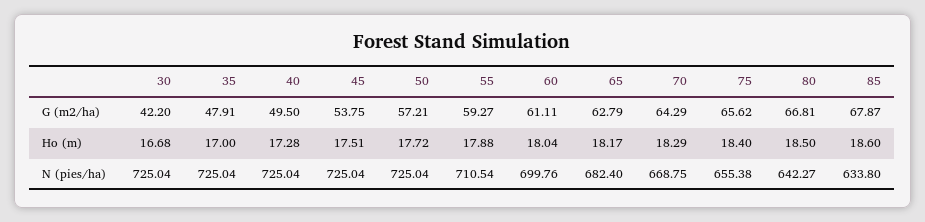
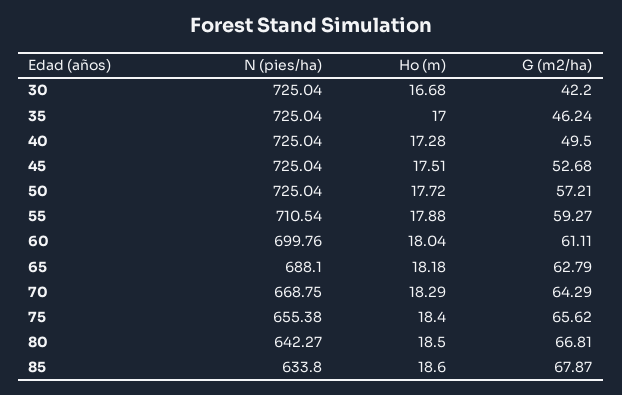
  {
    "30": {
      "G (m2/ha)": 42.2,
      "Ho (m)": 16.68,
      "N (pies/ha)": 725.04
    },
    "35": {
-     "G (m2/ha)": 47.91,
+     "G (m2/ha)": 46.24,
      "Ho (m)": 17,
      "N (pies/ha)": 725.04
    },
    "40": {
      "G (m2/ha)": 49.5,
      "Ho (m)": 17.28,
      "N (pies/ha)": 725.04
    },
    "45": {
-     "G (m2/ha)": 53.75,
+     "G (m2/ha)": 52.68,
      "Ho (m)": 17.51,
      "N (pies/ha)": 725.04
    },
    "50": {
      "G (m2/ha)": 57.21,
      "Ho (m)": 17.72,
      "N (pies/ha)": 725.04
    },
    "55": {
      "G (m2/ha)": 59.27,
      "Ho (m)": 17.88,
      "N (pies/ha)": 710.54
    },
    "60": {
      "G (m2/ha)": 61.11,
      "Ho (m)": 18.04,
      "N (pies/ha)": 699.76
    },
    "65": {
      "G (m2/ha)": 62.79,
-     "Ho (m)": 18.17,
+     "Ho (m)": 18.18,
-     "N (pies/ha)": 682.4
+     "N (pies/ha)": 688.1
    },
    "70": {
      "G (m2/ha)": 64.29,
      "Ho (m)": 18.29,
      "N (pies/ha)": 668.75
    },
    "75": {
      "G (m2/ha)": 65.62,
      "Ho (m)": 18.4,
      "N (pies/ha)": 655.38
    },
    "80": {
      "G (m2/ha)": 66.81,
      "Ho (m)": 18.5,
      "N (pies/ha)": 642.27
    },
    "85": {
      "G (m2/ha)": 67.87,
      "Ho (m)": 18.6,
      "N (pies/ha)": 633.8
    }
  }

